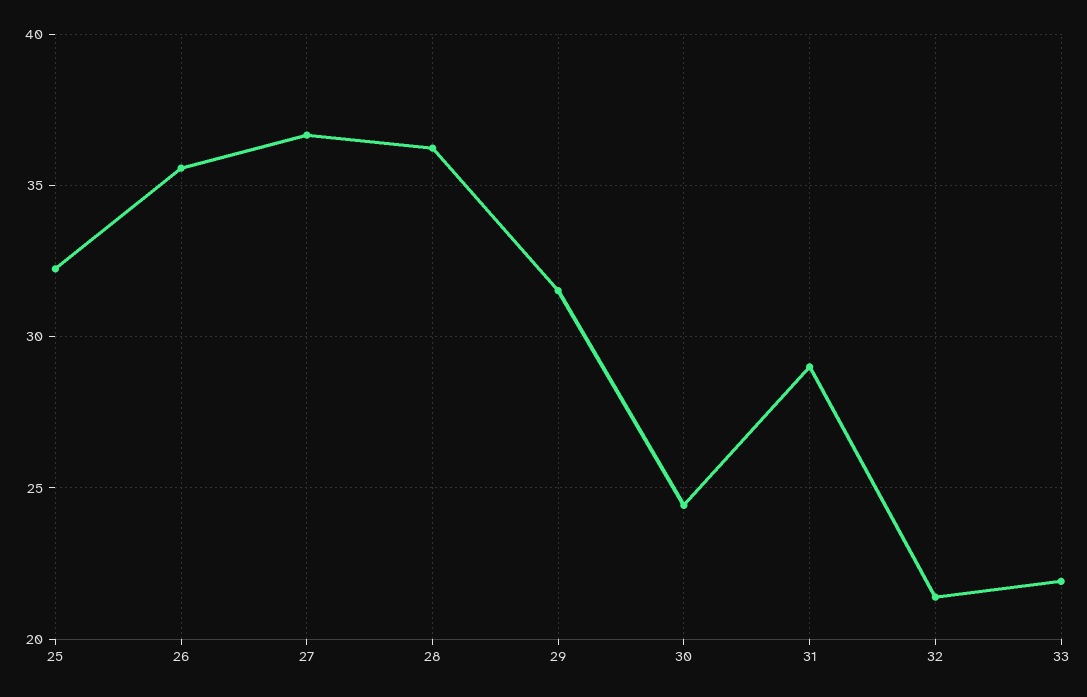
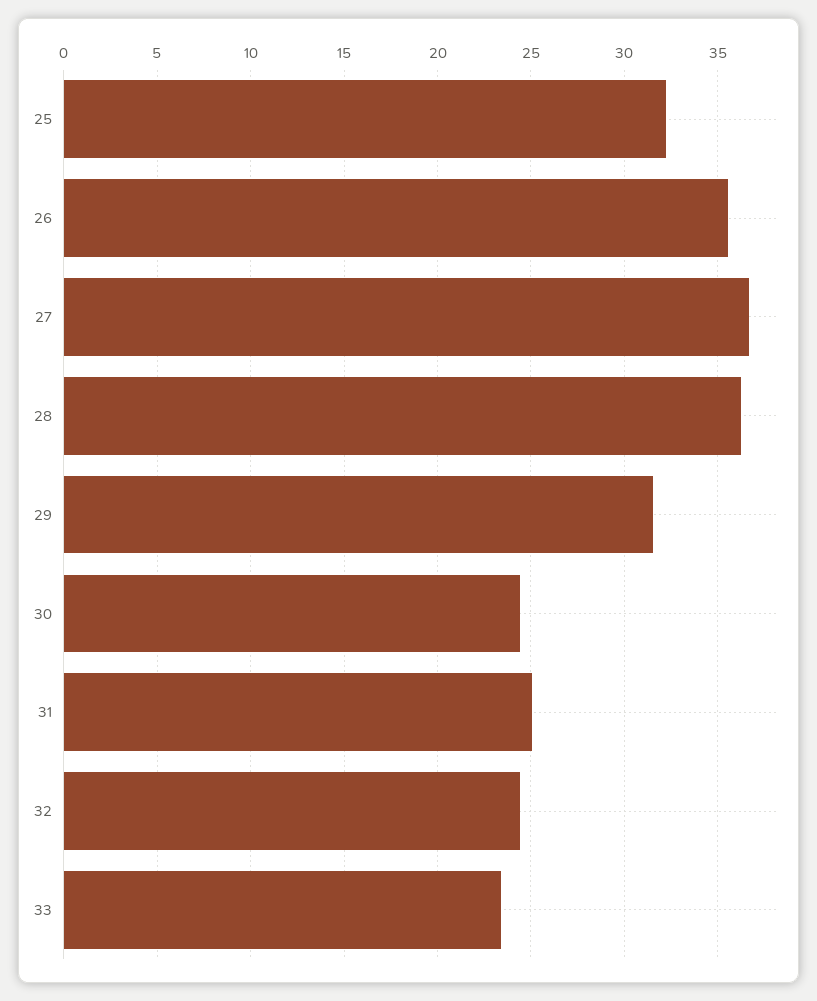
  {
    "25": 32,
    "26": 35.5,
    "27": 36.5,
    "28": 36,
    "29": 31.5,
    "30": 24.5,
-   "31": 29,
+   "31": 25,
-   "32": 21.5,
+   "32": 24.5,
-   "33": 22
+   "33": 23.5
  }

